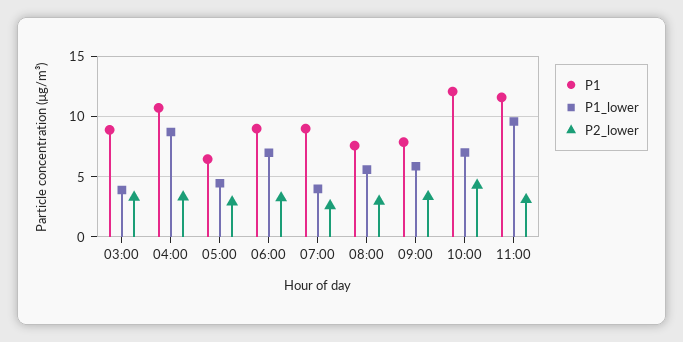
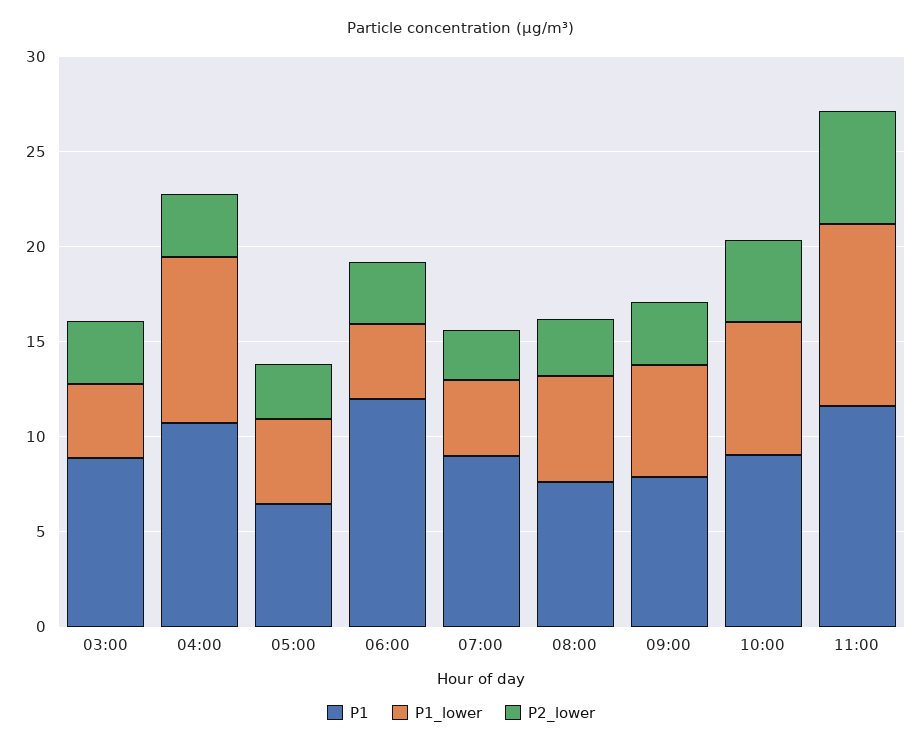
  {
    "P1": {
      "03:00": 9,
      "04:00": 10.5,
      "05:00": 6.5,
-     "06:00": 9,
+     "06:00": 12,
      "07:00": 9,
      "08:00": 7.5,
      "09:00": 8,
-     "10:00": 12,
+     "10:00": 9,
      "11:00": 11.5
    },
    "P1_lower": {
      "03:00": 4,
      "04:00": 8.5,
      "05:00": 4.5,
-     "06:00": 7,
+     "06:00": 4,
      "07:00": 4,
      "08:00": 5.5,
      "09:00": 6,
      "10:00": 7,
      "11:00": 9.5
    },
    "P2_lower": {
      "03:00": 3.5,
      "04:00": 3.5,
      "05:00": 3,
      "06:00": 3.5,
      "07:00": 2.5,
      "08:00": 3,
      "09:00": 3.5,
      "10:00": 4.5,
-     "11:00": 3
+     "11:00": 6
    }
  }

